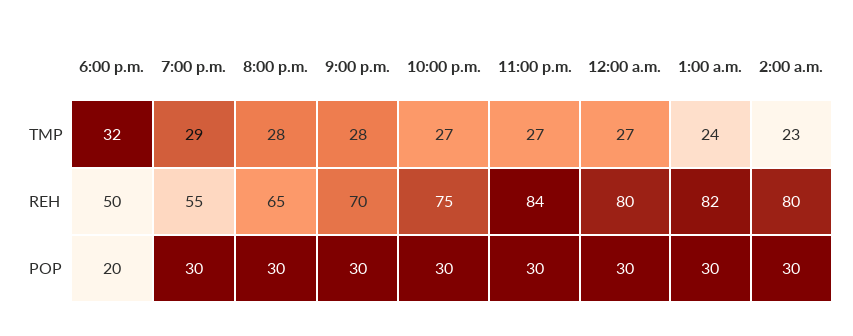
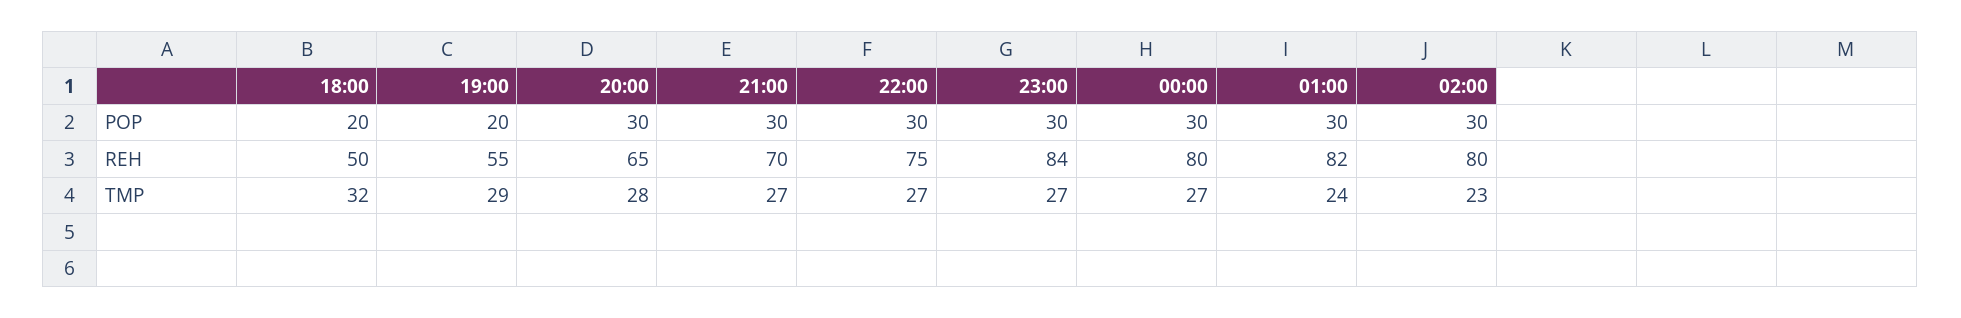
  {
    "6:00 p.m.": {
      "TMP": 32,
      "REH": 50,
      "POP": 20
    },
    "7:00 p.m.": {
      "TMP": 29,
      "REH": 55,
-     "POP": 30
+     "POP": 20
    },
    "8:00 p.m.": {
      "TMP": 28,
      "REH": 65,
      "POP": 30
    },
    "9:00 p.m.": {
-     "TMP": 28,
+     "TMP": 27,
      "REH": 70,
      "POP": 30
    },
    "10:00 p.m.": {
      "TMP": 27,
      "REH": 75,
      "POP": 30
    },
    "11:00 p.m.": {
      "TMP": 27,
      "REH": 84,
      "POP": 30
    },
    "12:00 a.m.": {
      "TMP": 27,
      "REH": 80,
      "POP": 30
    },
    "1:00 a.m.": {
      "TMP": 24,
      "REH": 82,
      "POP": 30
    },
    "2:00 a.m.": {
      "TMP": 23,
      "REH": 80,
      "POP": 30
    }
  }

